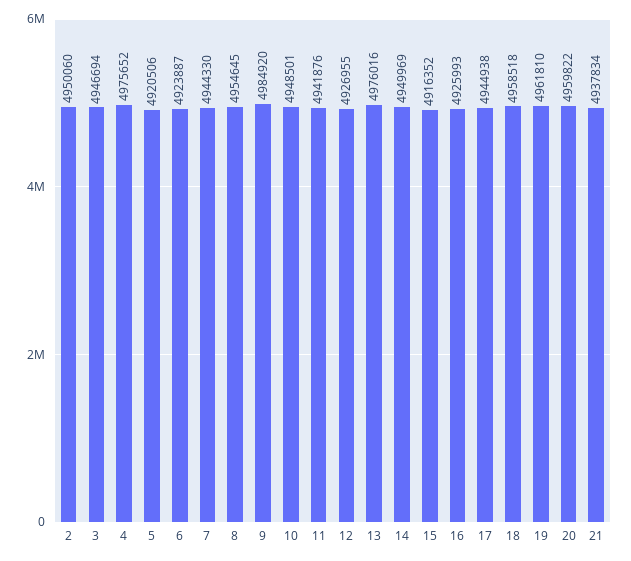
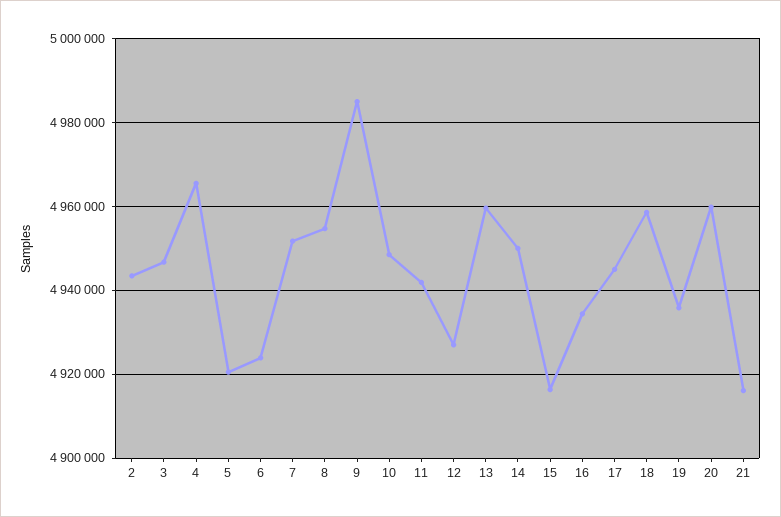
  {
-   "2": 4950060,
+   "2": 4944000,
    "3": 4946694,
-   "4": 4975652,
+   "4": 4966000,
    "5": 4920506,
    "6": 4923887,
-   "7": 4944330,
+   "7": 4952000,
    "8": 4954645,
    "9": 4984920,
    "10": 4948501,
    "11": 4941876,
    "12": 4926955,
-   "13": 4976016,
+   "13": 4960000,
    "14": 4949969,
    "15": 4916352,
-   "16": 4925993,
+   "16": 4934000,
    "17": 4944938,
    "18": 4958518,
-   "19": 4961810,
+   "19": 4936000,
    "20": 4959822,
-   "21": 4937834
+   "21": 4916000
  }

